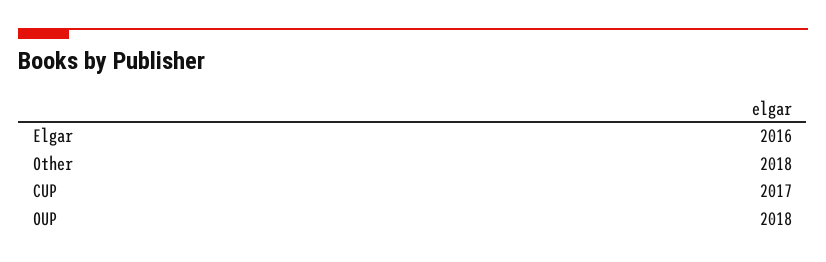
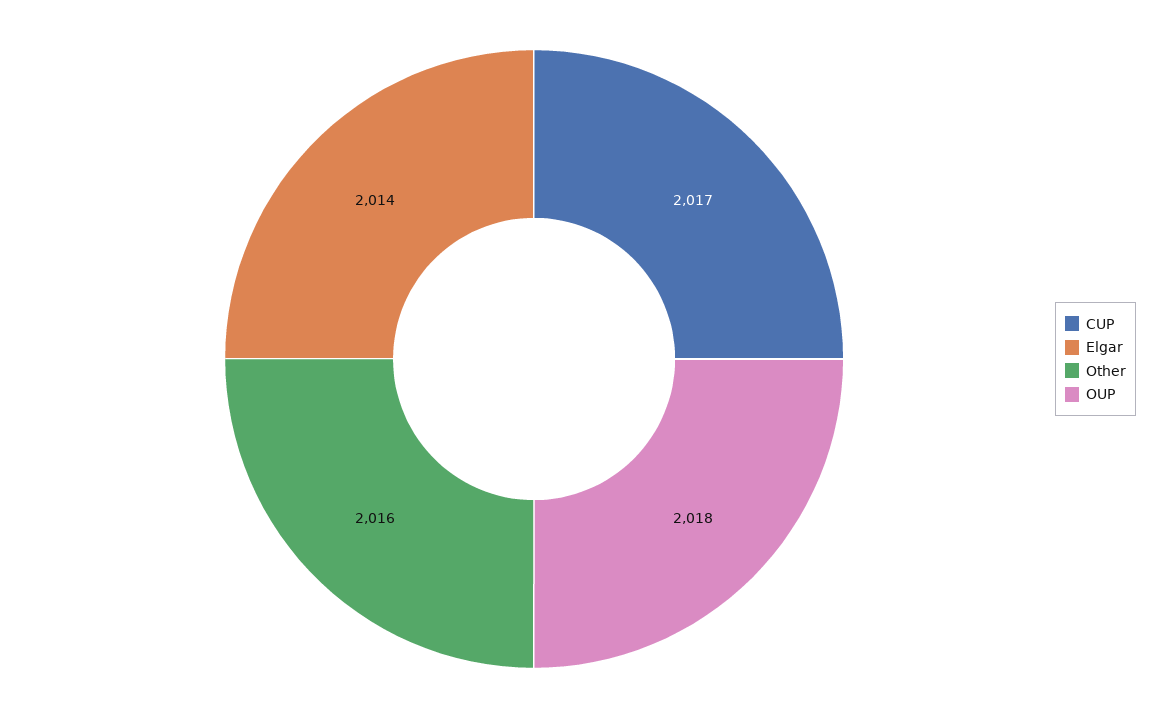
  {
-   "Elgar": 2016,
+   "Elgar": 2014,
-   "Other": 2018,
+   "Other": 2016,
    "CUP": 2017,
    "OUP": 2018
  }

